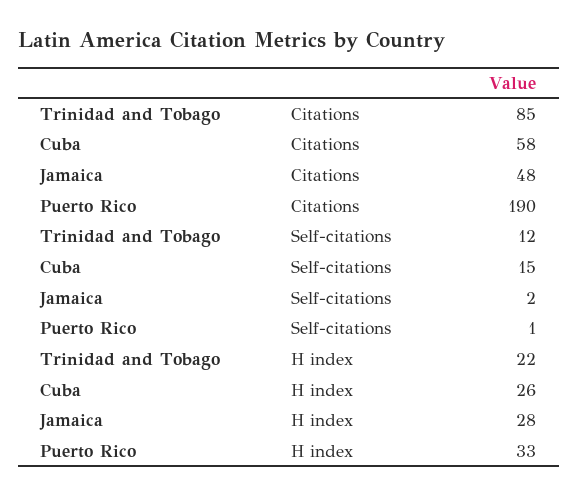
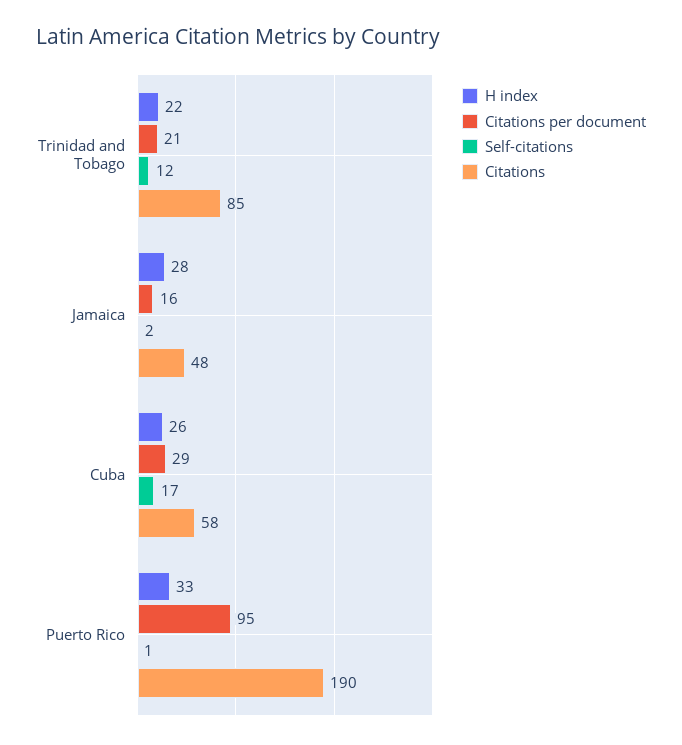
  {
    "Citations": {
      "Trinidad and Tobago": 85,
      "Cuba": 58,
      "Jamaica": 48,
      "Puerto Rico": 190
    },
    "Self-citations": {
      "Trinidad and Tobago": 12,
-     "Cuba": 15,
+     "Cuba": 17,
      "Jamaica": 2,
      "Puerto Rico": 1
    },
    "H index": {
      "Trinidad and Tobago": 22,
      "Cuba": 26,
      "Jamaica": 28,
      "Puerto Rico": 33
-   }
+   },
+   "Citations per document": {
+     "Trinidad and Tobago": 21,
+     "Jamaica": 16,
+     "Cuba": 29,
+     "Puerto Rico": 95
+   }
  }

